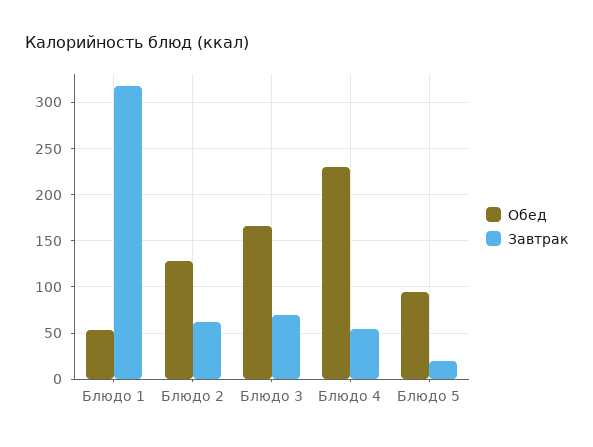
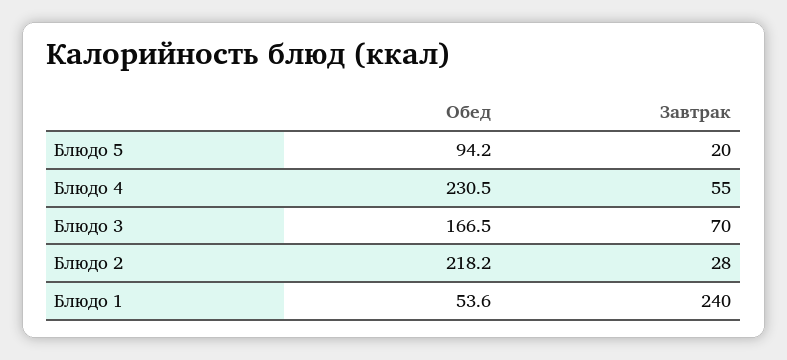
  {
    "Обед": {
      "Блюдо 1": 53.6,
-     "Блюдо 2": 130,
+     "Блюдо 2": 218.2,
      "Блюдо 3": 166.5,
      "Блюдо 4": 230.5,
      "Блюдо 5": 94.2
    },
    "Завтрак": {
-     "Блюдо 1": 320,
+     "Блюдо 1": 240,
-     "Блюдо 2": 60,
+     "Блюдо 2": 28,
      "Блюдо 3": 70,
      "Блюдо 4": 55,
      "Блюдо 5": 20
    }
  }

